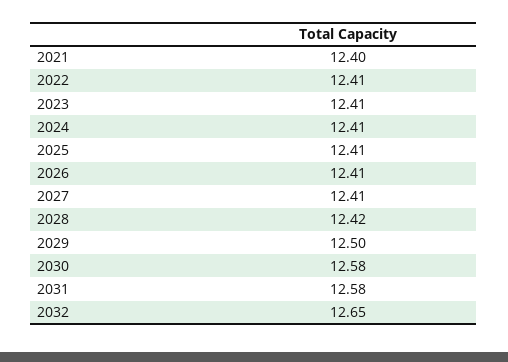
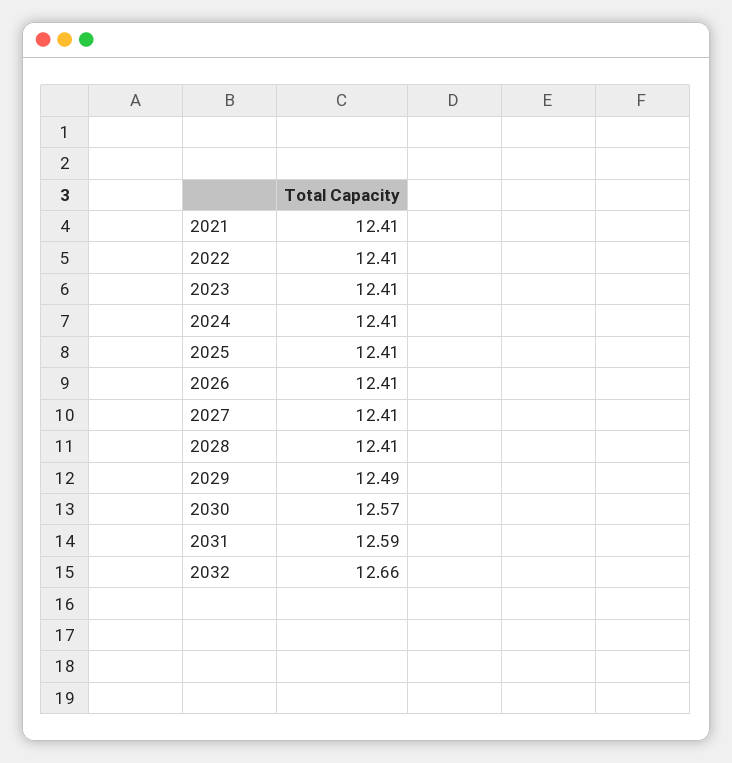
  {
-   "2021": 12.4,
+   "2021": 12.41,
    "2022": 12.41,
    "2023": 12.41,
    "2024": 12.41,
    "2025": 12.41,
    "2026": 12.41,
    "2027": 12.41,
-   "2028": 12.42,
+   "2028": 12.41,
-   "2029": 12.5,
+   "2029": 12.49,
-   "2030": 12.58,
+   "2030": 12.57,
-   "2031": 12.58,
+   "2031": 12.59,
-   "2032": 12.65
+   "2032": 12.66
  }

